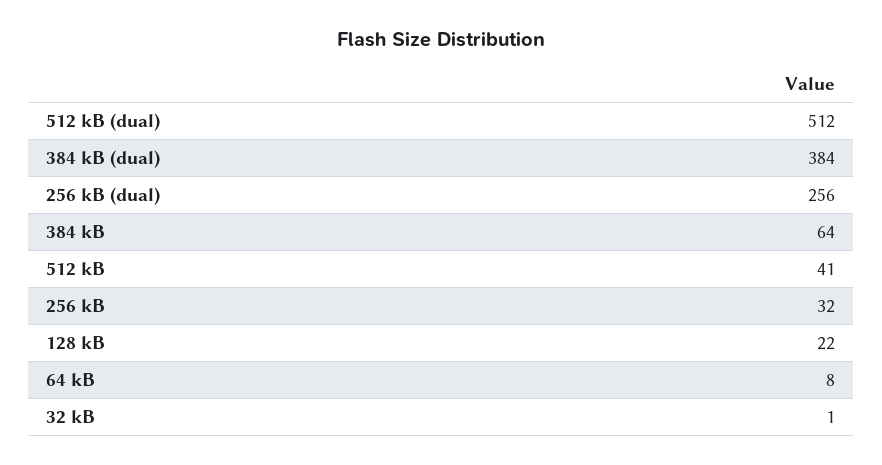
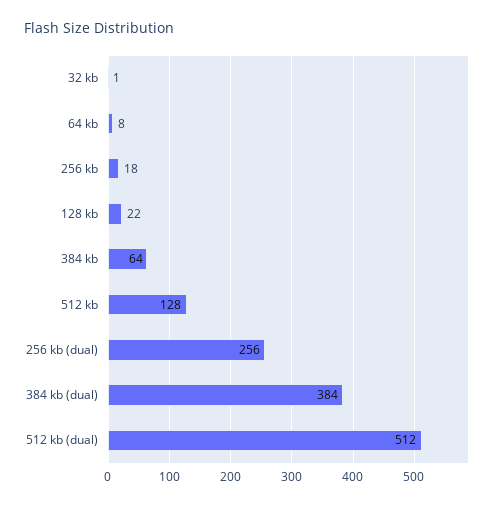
  {
    "512 kB (dual)": 512,
    "384 kB (dual)": 384,
    "256 kB (dual)": 256,
    "384 kB": 64,
-   "512 kB": 41,
+   "512 kB": 128,
-   "256 kB": 32,
+   "256 kB": 18,
    "128 kB": 22,
    "64 kB": 8,
    "32 kB": 1
  }

